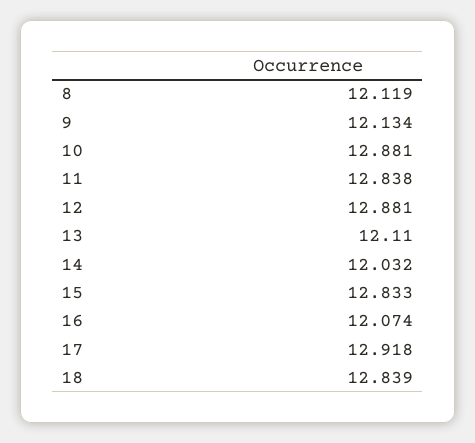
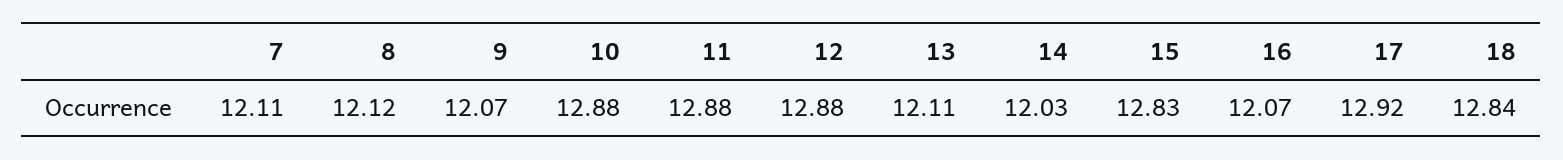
  {
    "8": 12.119,
-   "9": 12.134,
+   "9": 12.07,
    "10": 12.881,
-   "11": 12.838,
+   "11": 12.88,
    "12": 12.881,
    "13": 12.11,
    "14": 12.032,
    "15": 12.833,
    "16": 12.074,
    "17": 12.918,
-   "18": 12.839
+   "18": 12.839,
+   "7": 12.11
  }

